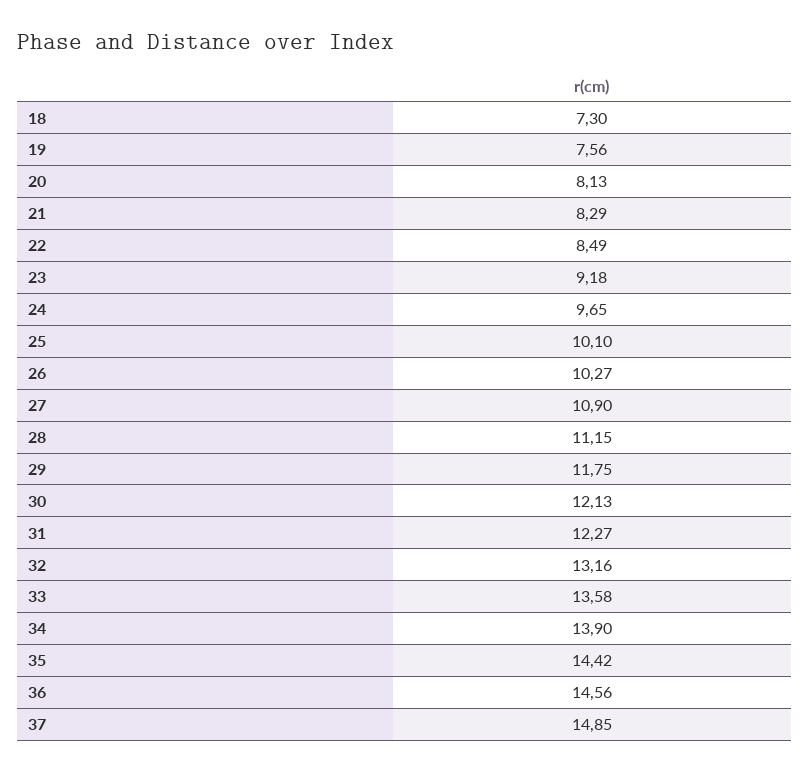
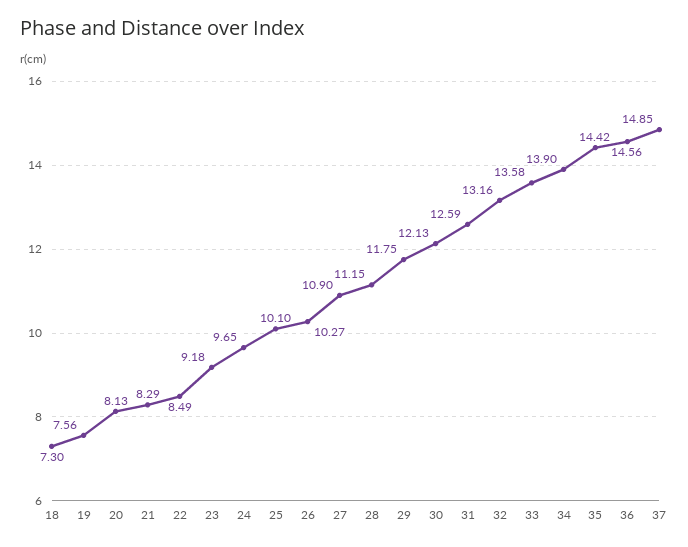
  {
    "18": 7.3,
    "19": 7.56,
    "20": 8.13,
    "21": 8.29,
    "22": 8.49,
    "23": 9.18,
    "24": 9.65,
    "25": 10.1,
    "26": 10.27,
    "27": 10.9,
    "28": 11.15,
    "29": 11.75,
    "30": 12.13,
-   "31": 12.27,
+   "31": 12.59,
    "32": 13.16,
    "33": 13.58,
    "34": 13.9,
    "35": 14.42,
    "36": 14.56,
    "37": 14.85
  }

